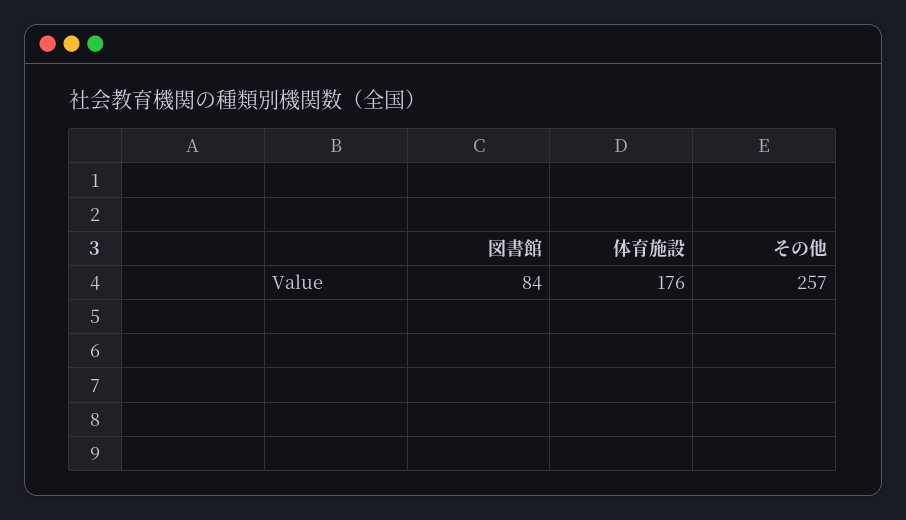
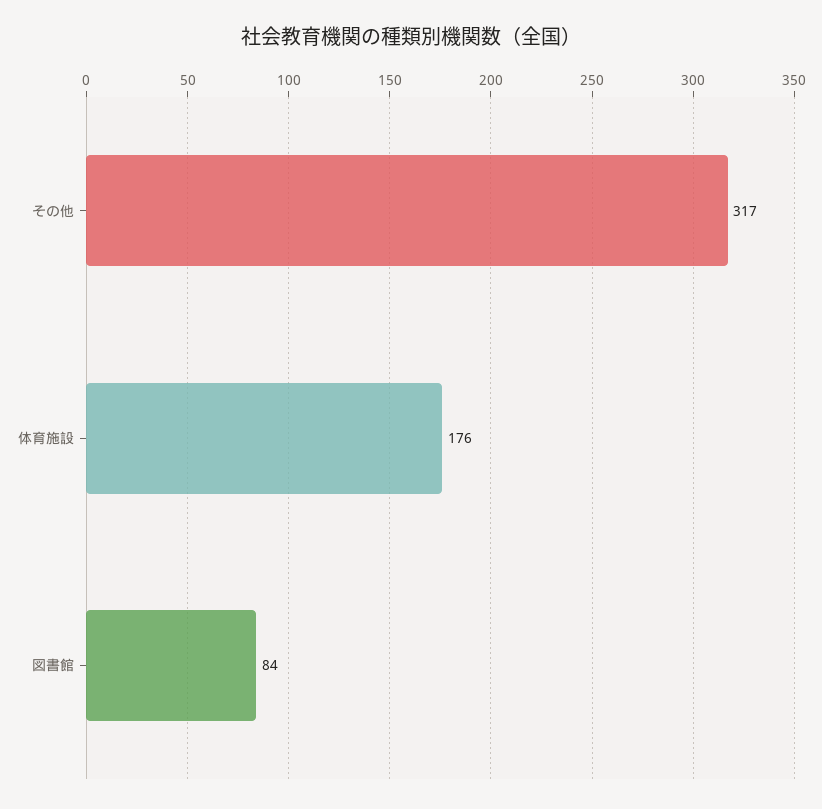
  {
    "図書館": 84,
    "体育施設": 176,
-   "その他": 257
+   "その他": 317
  }

